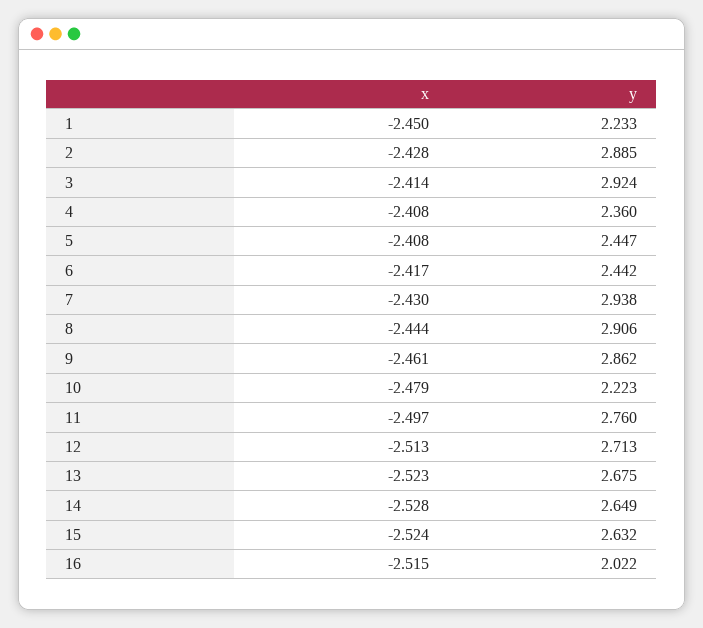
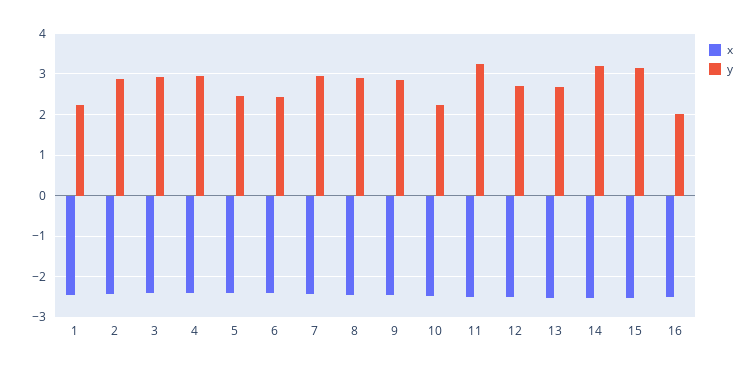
  {
    "x": {
      "1": -2.45,
      "2": -2.428,
      "3": -2.414,
      "4": -2.408,
      "5": -2.408,
      "6": -2.417,
      "7": -2.43,
      "8": -2.444,
      "9": -2.461,
      "10": -2.479,
      "11": -2.497,
      "12": -2.513,
      "13": -2.523,
      "14": -2.528,
      "15": -2.524,
      "16": -2.515
    },
    "y": {
      "1": 2.233,
      "2": 2.885,
      "3": 2.924,
-     "4": 2.36,
+     "4": 3,
      "5": 2.447,
      "6": 2.442,
      "7": 2.938,
      "8": 2.906,
      "9": 2.862,
      "10": 2.223,
-     "11": 2.76,
+     "11": 3.2,
      "12": 2.713,
      "13": 2.675,
-     "14": 2.649,
+     "14": 3.2,
-     "15": 2.632,
+     "15": 3.2,
      "16": 2.022
    }
  }

